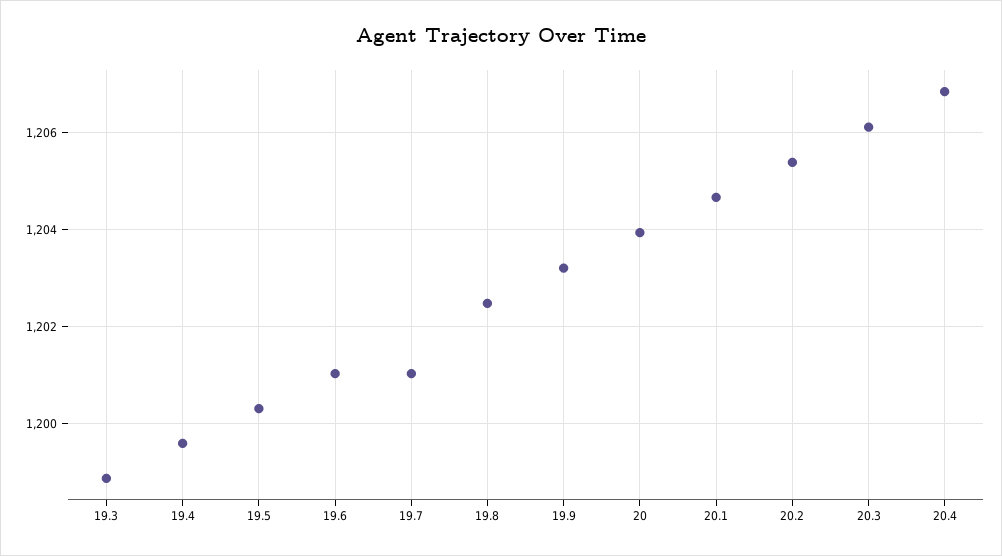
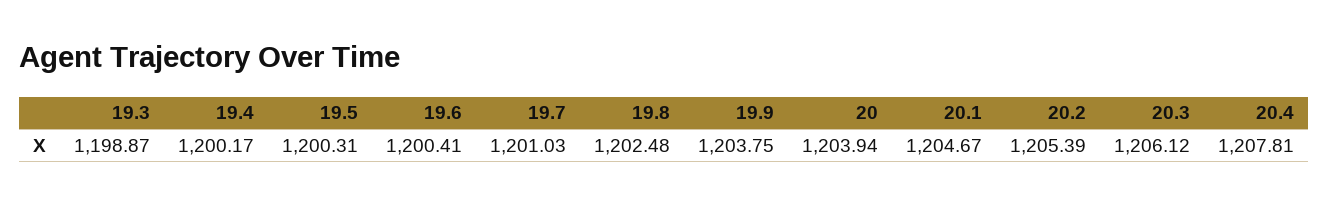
  {
    "19.3": 1198.87,
-   "19.4": 1199.6,
+   "19.4": 1200.17,
    "19.5": 1200.31,
-   "19.6": 1201,
+   "19.6": 1200.41,
    "19.7": 1201.03,
    "19.8": 1202.48,
-   "19.9": 1203.2,
+   "19.9": 1203.75,
    "20": 1203.94,
    "20.1": 1204.67,
    "20.2": 1205.39,
    "20.3": 1206.12,
-   "20.4": 1206.8
+   "20.4": 1207.81
  }

